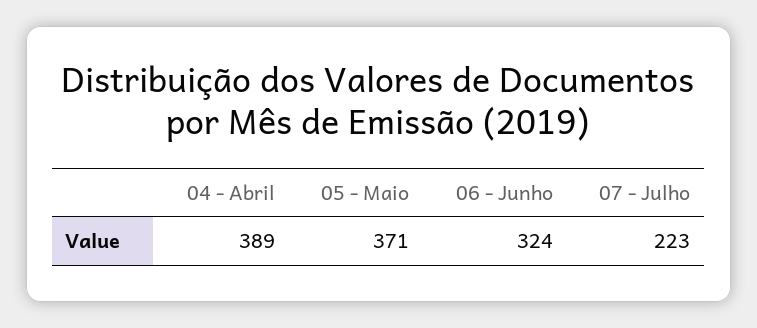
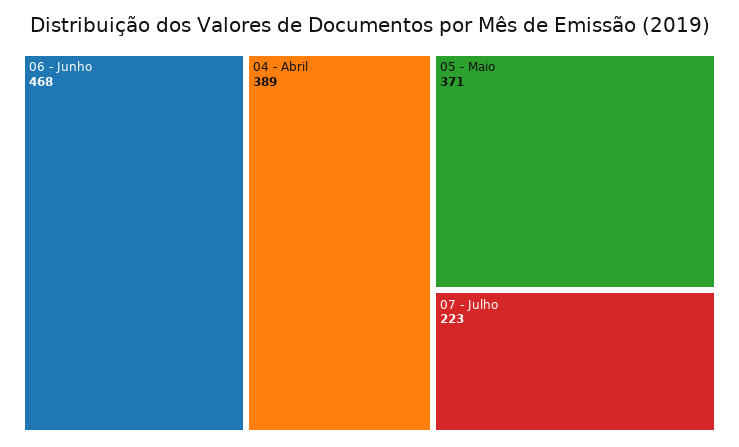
  {
    "04 - Abril": 389,
    "05 - Maio": 371,
-   "06 - Junho": 324,
+   "06 - Junho": 468,
    "07 - Julho": 223
  }

